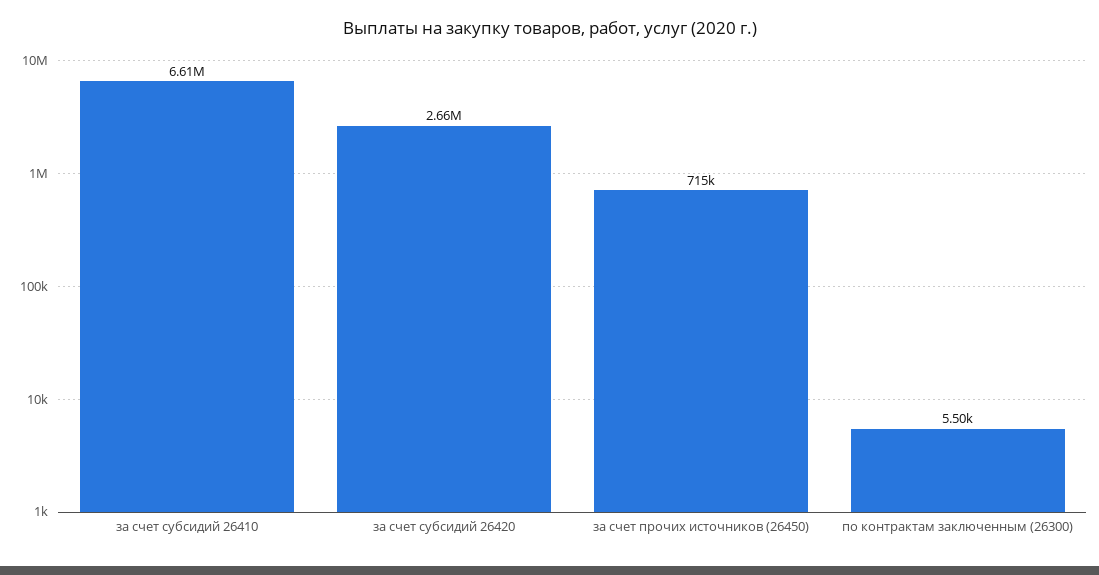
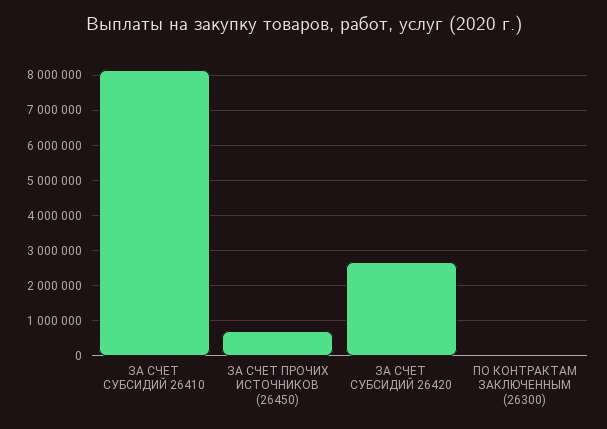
  {
-   "за счет субсидий 26410": 6610000,
+   "за счет субсидий 26410": 8200000,
    "за счет субсидий 26420": 2660000,
    "за счет прочих источников (26450)": 715000,
    "по контрактам заключенным (26300)": 5500
  }

